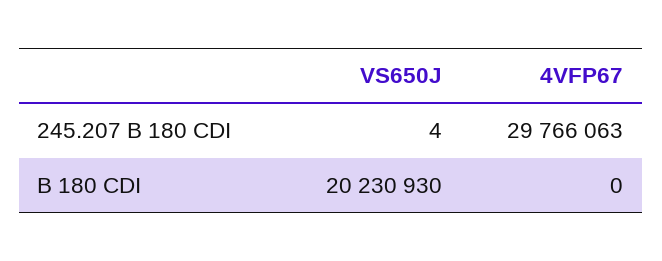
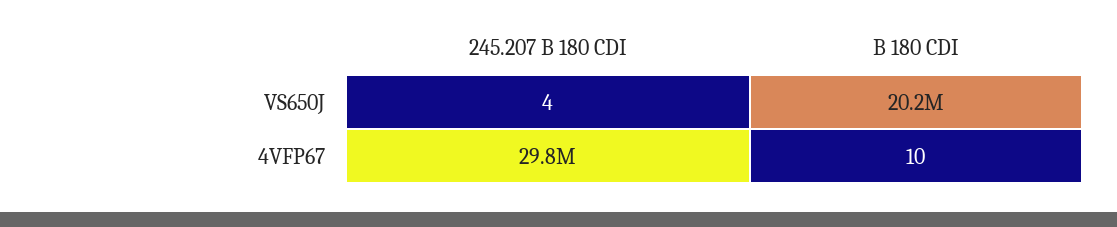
  {
    "VS650J": {
      "245.207 B 180 CDI": 4,
      "B 180 CDI": 20230930
    },
    "4VFP67": {
      "245.207 B 180 CDI": 29766063,
-     "B 180 CDI": 0
+     "B 180 CDI": 10
    }
  }

